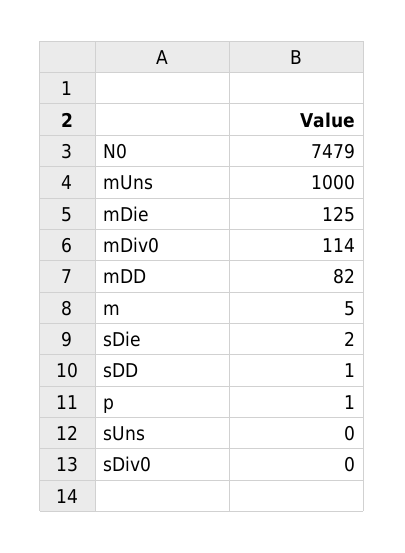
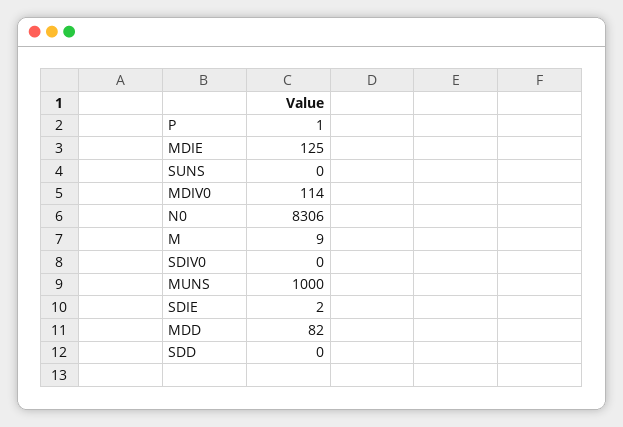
  {
-   "N0": 7479,
+   "N0": 8306,
    "mUns": 1000,
    "mDie": 125,
    "mDiv0": 114,
    "mDD": 82,
-   "m": 5,
+   "m": 9,
    "sDie": 2,
-   "sDD": 1,
+   "sDD": 0,
    "p": 1,
    "sUns": 0,
    "sDiv0": 0
  }

